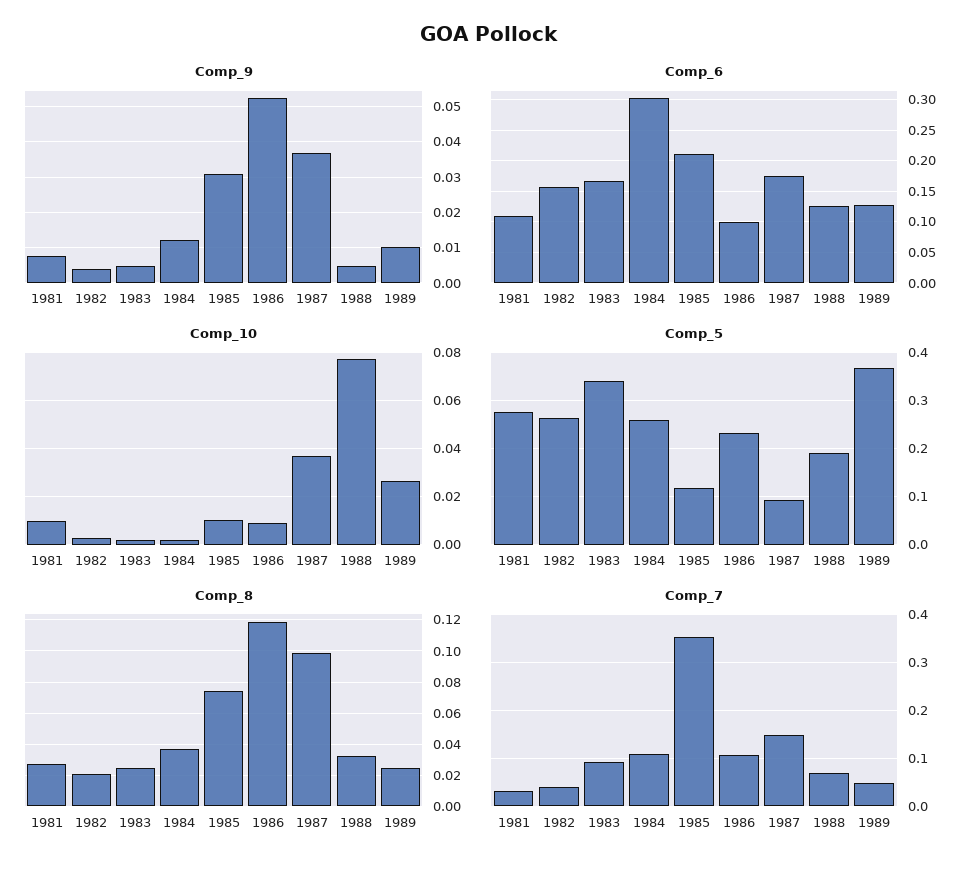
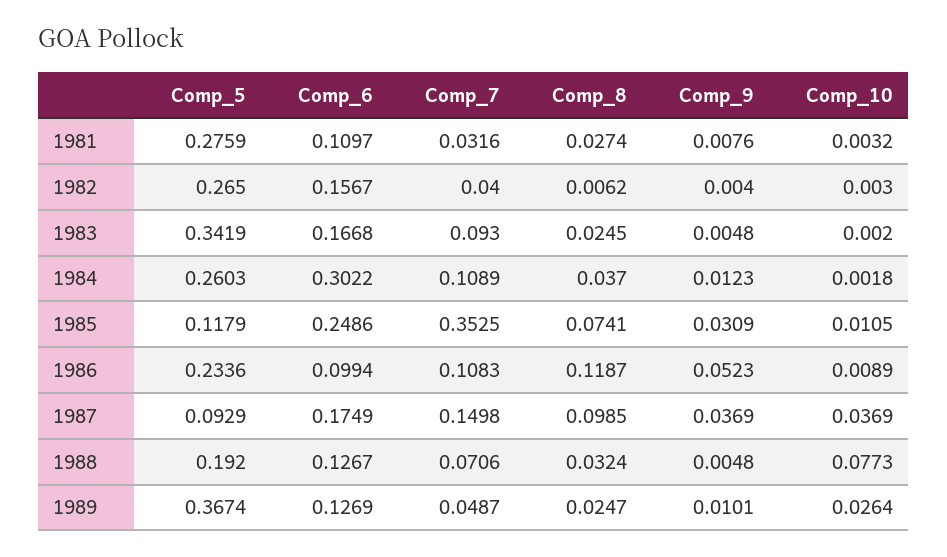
  {
    "Comp_9": {
      "1981": 0.0076,
      "1982": 0.004,
      "1983": 0.0048,
      "1984": 0.0123,
      "1985": 0.0309,
      "1986": 0.0523,
      "1987": 0.0369,
      "1988": 0.0048,
      "1989": 0.0101
    },
    "Comp_6": {
      "1981": 0.1097,
      "1982": 0.1567,
      "1983": 0.1668,
      "1984": 0.3022,
-     "1985": 0.21,
+     "1985": 0.2486,
      "1986": 0.0994,
      "1987": 0.1749,
      "1988": 0.1267,
      "1989": 0.1269
    },
    "Comp_10": {
-     "1981": 0.01,
+     "1981": 0.0032,
      "1982": 0.003,
      "1983": 0.002,
      "1984": 0.0018,
      "1985": 0.0105,
      "1986": 0.0089,
      "1987": 0.0369,
      "1988": 0.0773,
      "1989": 0.0264
    },
    "Comp_5": {
      "1981": 0.2759,
      "1982": 0.265,
      "1983": 0.3419,
      "1984": 0.2603,
      "1985": 0.1179,
      "1986": 0.2336,
      "1987": 0.0929,
      "1988": 0.192,
      "1989": 0.3674
    },
    "Comp_8": {
      "1981": 0.0274,
-     "1982": 0.02,
+     "1982": 0.0062,
      "1983": 0.0245,
      "1984": 0.037,
      "1985": 0.0741,
      "1986": 0.1187,
      "1987": 0.0985,
      "1988": 0.0324,
      "1989": 0.0247
    },
    "Comp_7": {
      "1981": 0.0316,
      "1982": 0.04,
      "1983": 0.093,
      "1984": 0.1089,
      "1985": 0.3525,
      "1986": 0.1083,
      "1987": 0.1498,
      "1988": 0.0706,
      "1989": 0.0487
    }
  }

